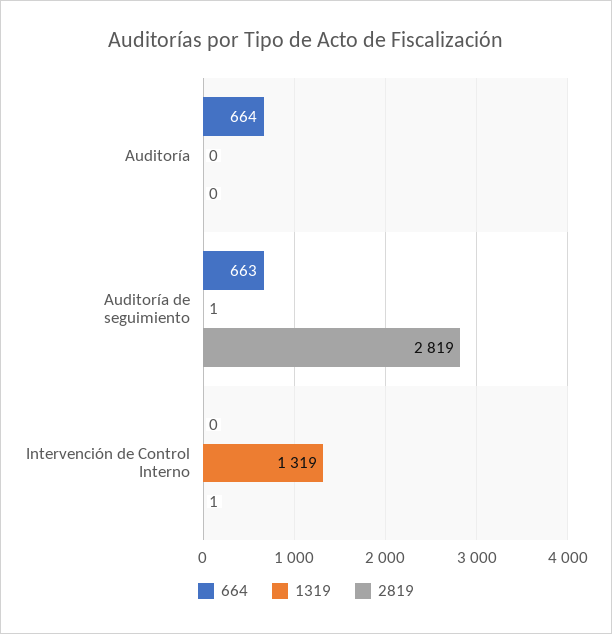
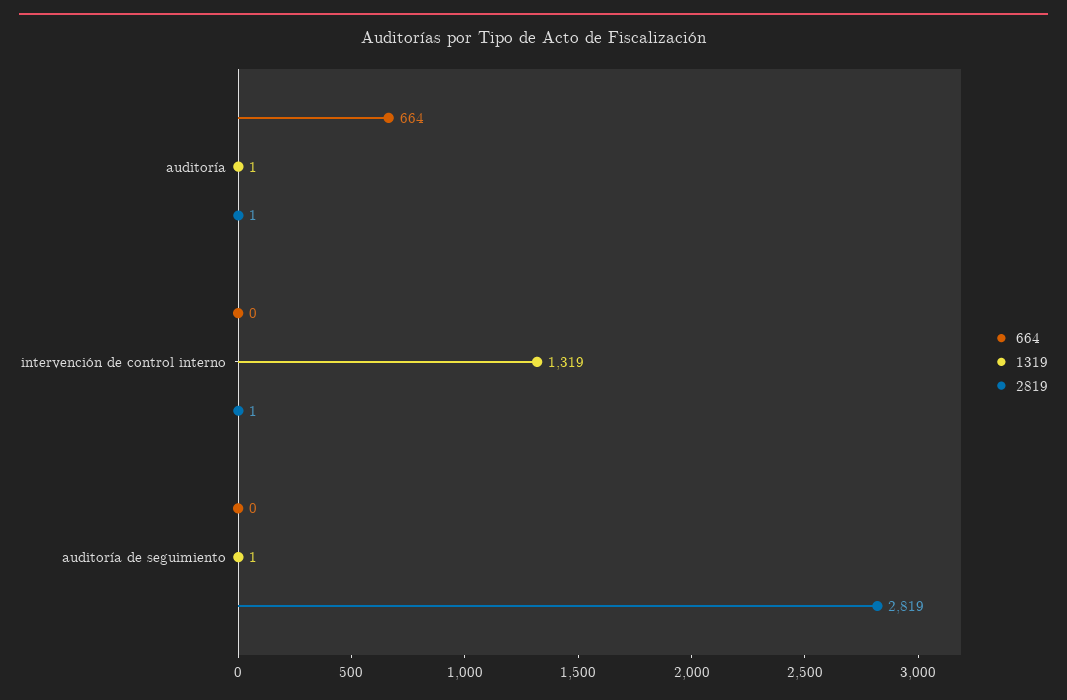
  {
    "664": {
      "Auditoría": 664,
-     "Auditoría de seguimiento": 663,
+     "Auditoría de seguimiento": 0,
      "Intervención de Control Interno": 0
    },
    "1319": {
-     "Auditoría": 0,
+     "Auditoría": 1,
      "Auditoría de seguimiento": 1,
      "Intervención de Control Interno": 1319
    },
    "2819": {
-     "Auditoría": 0,
+     "Auditoría": 1,
      "Auditoría de seguimiento": 2819,
      "Intervención de Control Interno": 1
    }
  }

